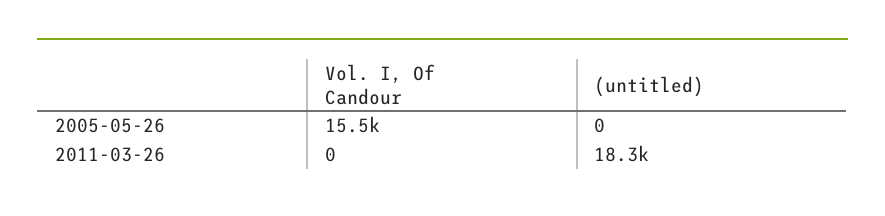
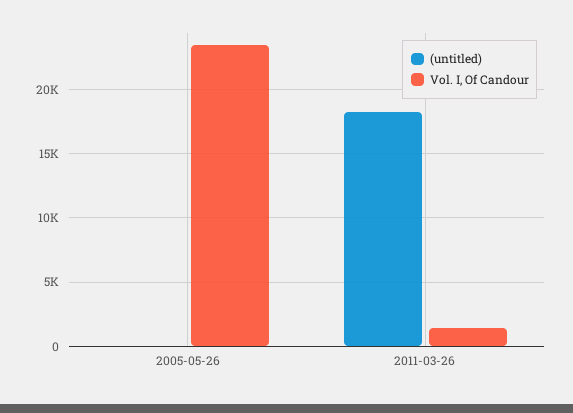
  {
    "Vol. I, Of Candour": {
-     "2005-05-26": 15500,
+     "2005-05-26": 23500,
-     "2011-03-26": 0
+     "2011-03-26": 1500
    },
    "(untitled)": {
      "2005-05-26": 0,
      "2011-03-26": 18300
    }
  }

